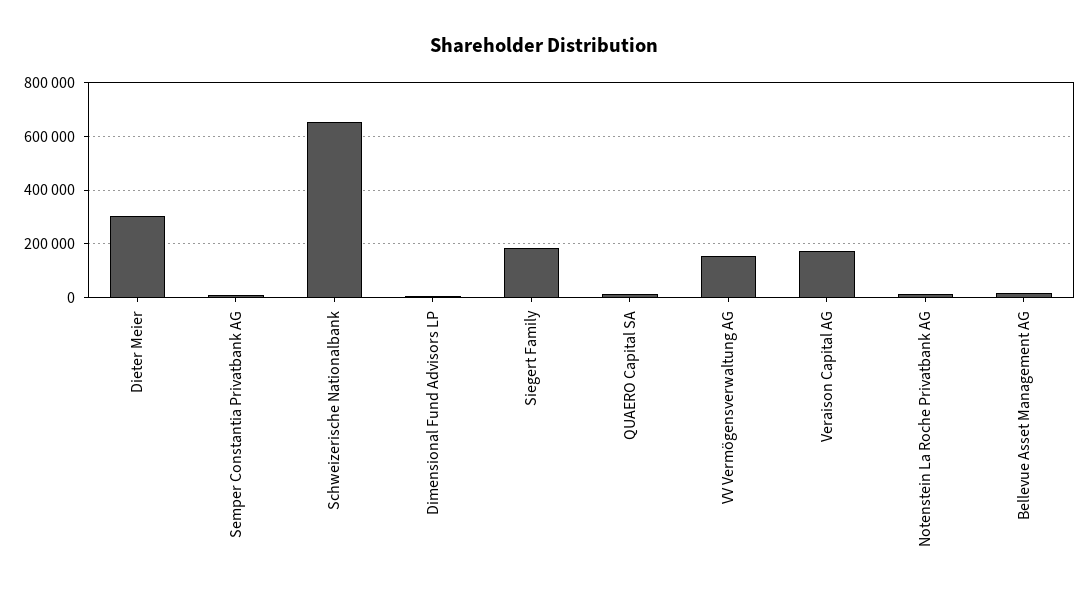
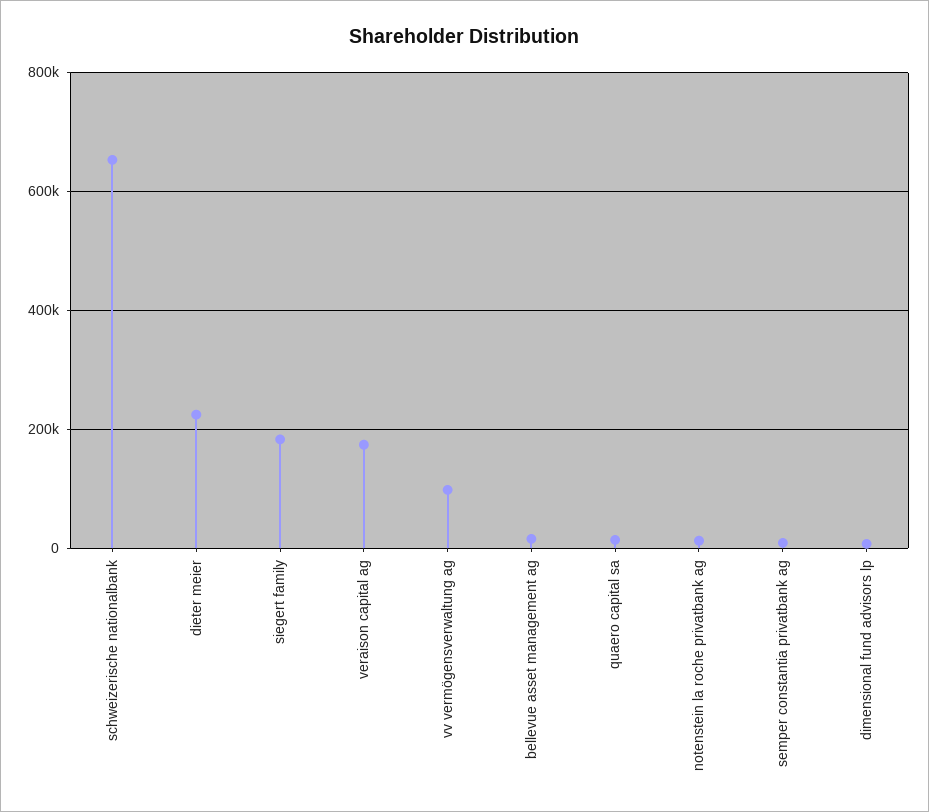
  {
-   "Dieter Meier": 300000,
+   "Dieter Meier": 220000,
    "Semper Constantia Privatbank AG": 0,
    "Schweizerische Nationalbank": 660000,
    "Dimensional Fund Advisors LP": 0,
    "Siegert Family": 180000,
    "QUAERO Capital SA": 20000,
-   "VV Vermögensverwaltung AG": 150000,
+   "VV Vermögensverwaltung AG": 100000,
    "Veraison Capital AG": 180000,
    "Notenstein La Roche Privatbank AG": 20000,
    "Bellevue Asset Management AG": 20000
  }

